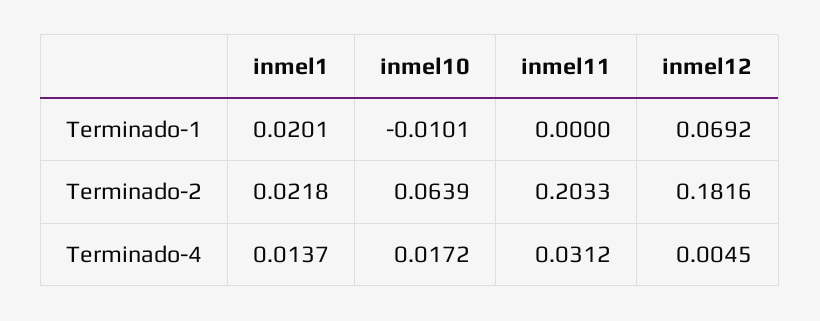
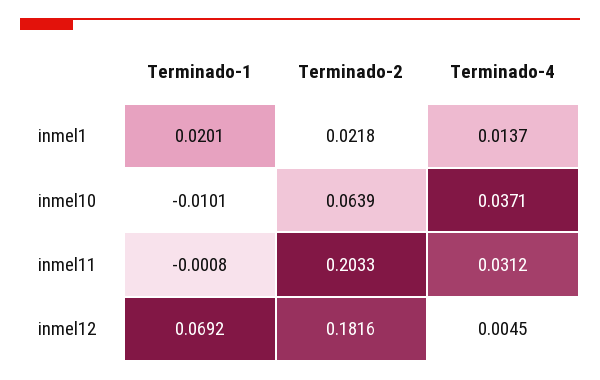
  {
    "inmel1": {
      "Terminado-1": 0.0201,
      "Terminado-2": 0.0218,
      "Terminado-4": 0.0137
    },
    "inmel10": {
      "Terminado-1": -0.0101,
      "Terminado-2": 0.0639,
-     "Terminado-4": 0.0172
+     "Terminado-4": 0.0371
    },
    "inmel11": {
-     "Terminado-1": 0,
+     "Terminado-1": -0.0008,
      "Terminado-2": 0.2033,
      "Terminado-4": 0.0312
    },
    "inmel12": {
      "Terminado-1": 0.0692,
      "Terminado-2": 0.1816,
      "Terminado-4": 0.0045
    }
  }

